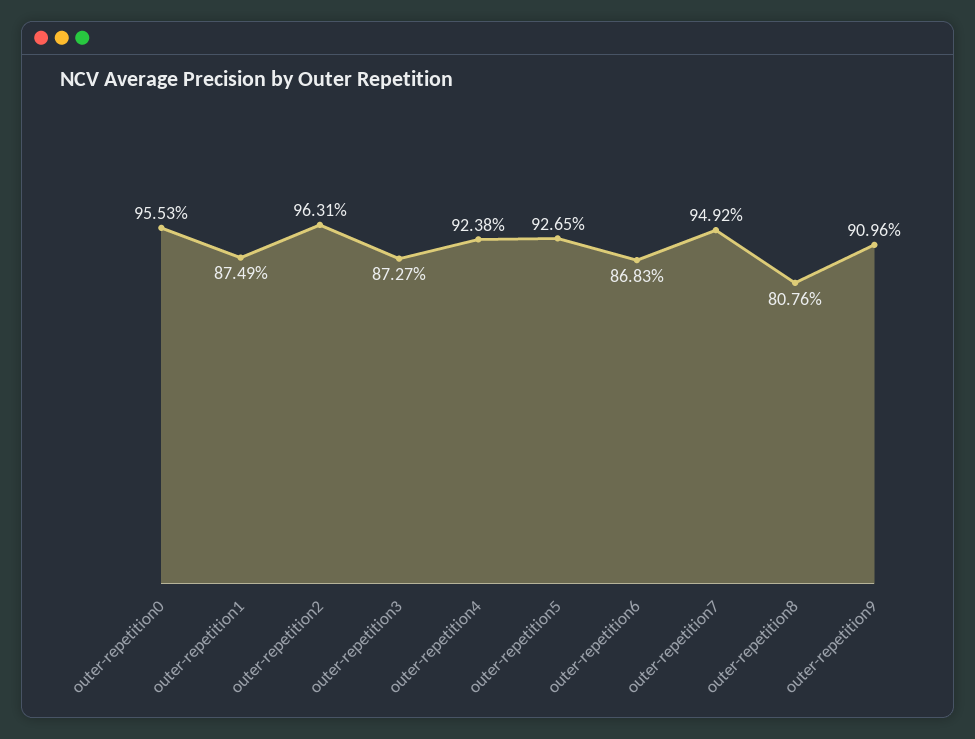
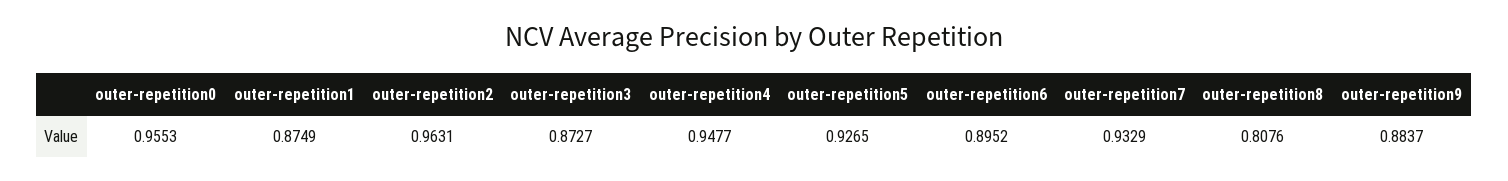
  {
    "outer-repetition0": 0.9553,
    "outer-repetition1": 0.8749,
    "outer-repetition2": 0.9631,
    "outer-repetition3": 0.8727,
-   "outer-repetition4": 0.9238,
+   "outer-repetition4": 0.9477,
    "outer-repetition5": 0.9265,
-   "outer-repetition6": 0.8683,
+   "outer-repetition6": 0.8952,
-   "outer-repetition7": 0.9492,
+   "outer-repetition7": 0.9329,
    "outer-repetition8": 0.8076,
-   "outer-repetition9": 0.9096
+   "outer-repetition9": 0.8837
  }

